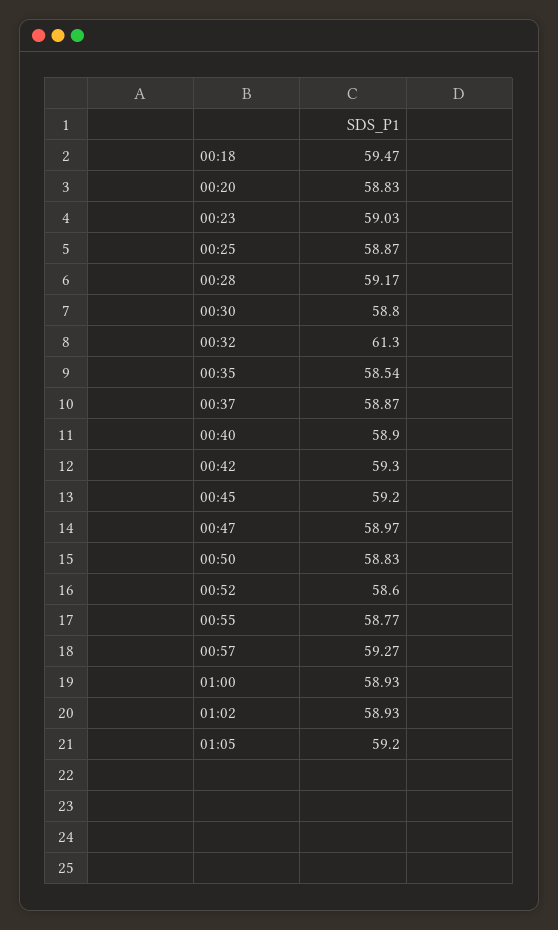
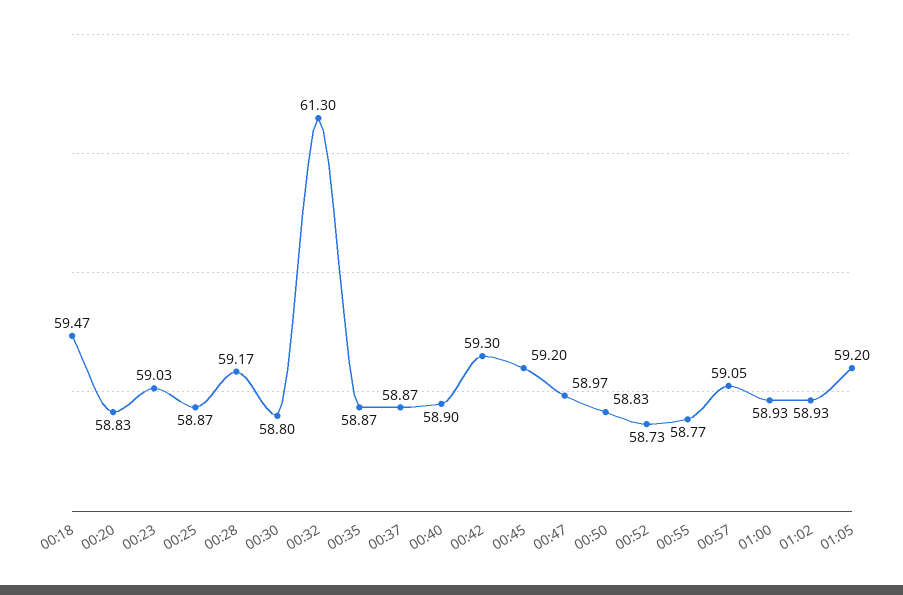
  {
    "00:18": 59.47,
    "00:20": 58.83,
    "00:23": 59.03,
    "00:25": 58.87,
    "00:28": 59.17,
    "00:30": 58.8,
    "00:32": 61.3,
-   "00:35": 58.54,
+   "00:35": 58.87,
    "00:37": 58.87,
    "00:40": 58.9,
    "00:42": 59.3,
    "00:45": 59.2,
    "00:47": 58.97,
    "00:50": 58.83,
-   "00:52": 58.6,
+   "00:52": 58.73,
    "00:55": 58.77,
-   "00:57": 59.27,
+   "00:57": 59.05,
    "01:00": 58.93,
    "01:02": 58.93,
    "01:05": 59.2
  }

